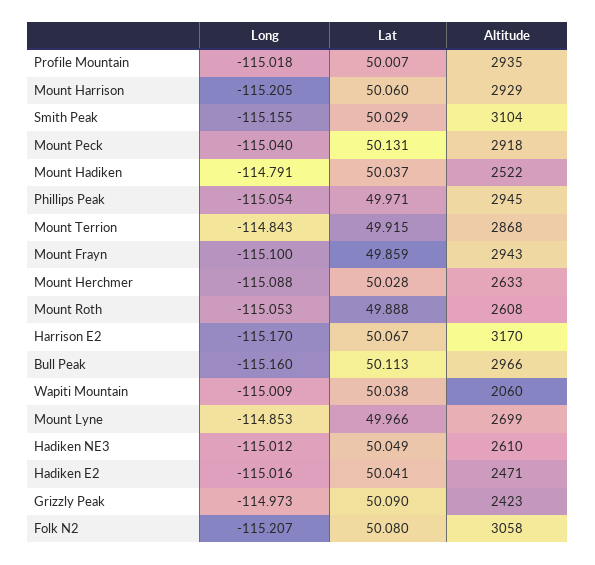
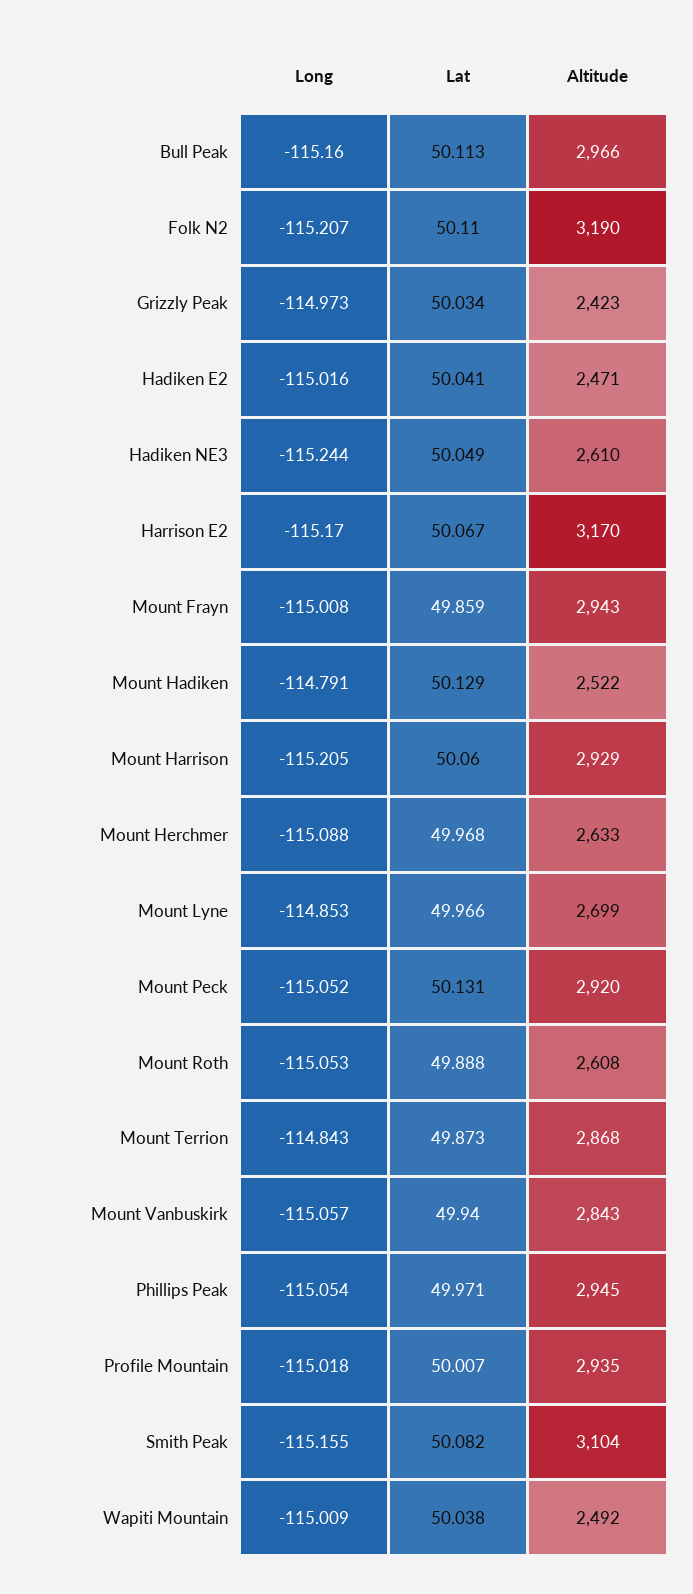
  {
    "Long": {
      "Profile Mountain": -115.018,
      "Mount Harrison": -115.205,
      "Smith Peak": -115.155,
-     "Mount Peck": -115.04,
+     "Mount Peck": -115.052,
      "Mount Hadiken": -114.791,
      "Phillips Peak": -115.054,
      "Mount Terrion": -114.843,
-     "Mount Frayn": -115.1,
+     "Mount Frayn": -115.008,
      "Mount Herchmer": -115.088,
      "Mount Roth": -115.053,
      "Harrison E2": -115.17,
      "Bull Peak": -115.16,
      "Wapiti Mountain": -115.009,
      "Mount Lyne": -114.853,
-     "Hadiken NE3": -115.012,
+     "Hadiken NE3": -115.244,
      "Hadiken E2": -115.016,
      "Grizzly Peak": -114.973,
-     "Folk N2": -115.207
+     "Folk N2": -115.207,
+     "Mount Vanbuskirk": -115.057
    },
    "Lat": {
      "Profile Mountain": 50.007,
      "Mount Harrison": 50.06,
-     "Smith Peak": 50.029,
+     "Smith Peak": 50.082,
      "Mount Peck": 50.131,
-     "Mount Hadiken": 50.037,
+     "Mount Hadiken": 50.129,
      "Phillips Peak": 49.971,
-     "Mount Terrion": 49.915,
+     "Mount Terrion": 49.873,
      "Mount Frayn": 49.859,
-     "Mount Herchmer": 50.028,
+     "Mount Herchmer": 49.968,
      "Mount Roth": 49.888,
      "Harrison E2": 50.067,
      "Bull Peak": 50.113,
      "Wapiti Mountain": 50.038,
      "Mount Lyne": 49.966,
      "Hadiken NE3": 50.049,
      "Hadiken E2": 50.041,
-     "Grizzly Peak": 50.09,
+     "Grizzly Peak": 50.034,
-     "Folk N2": 50.08
+     "Folk N2": 50.11,
+     "Mount Vanbuskirk": 49.94
    },
    "Altitude": {
      "Profile Mountain": 2935,
      "Mount Harrison": 2929,
      "Smith Peak": 3104,
-     "Mount Peck": 2918,
+     "Mount Peck": 2920,
      "Mount Hadiken": 2522,
      "Phillips Peak": 2945,
      "Mount Terrion": 2868,
      "Mount Frayn": 2943,
      "Mount Herchmer": 2633,
      "Mount Roth": 2608,
      "Harrison E2": 3170,
      "Bull Peak": 2966,
-     "Wapiti Mountain": 2060,
+     "Wapiti Mountain": 2492,
      "Mount Lyne": 2699,
      "Hadiken NE3": 2610,
      "Hadiken E2": 2471,
      "Grizzly Peak": 2423,
-     "Folk N2": 3058
+     "Folk N2": 3190,
+     "Mount Vanbuskirk": 2843
    }
  }

